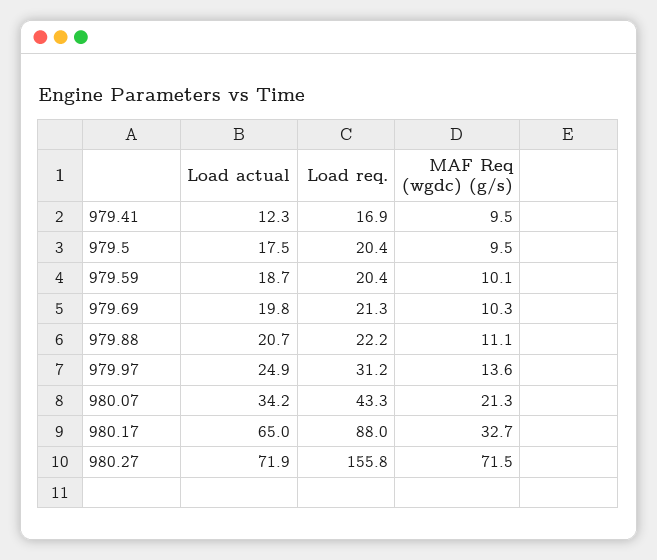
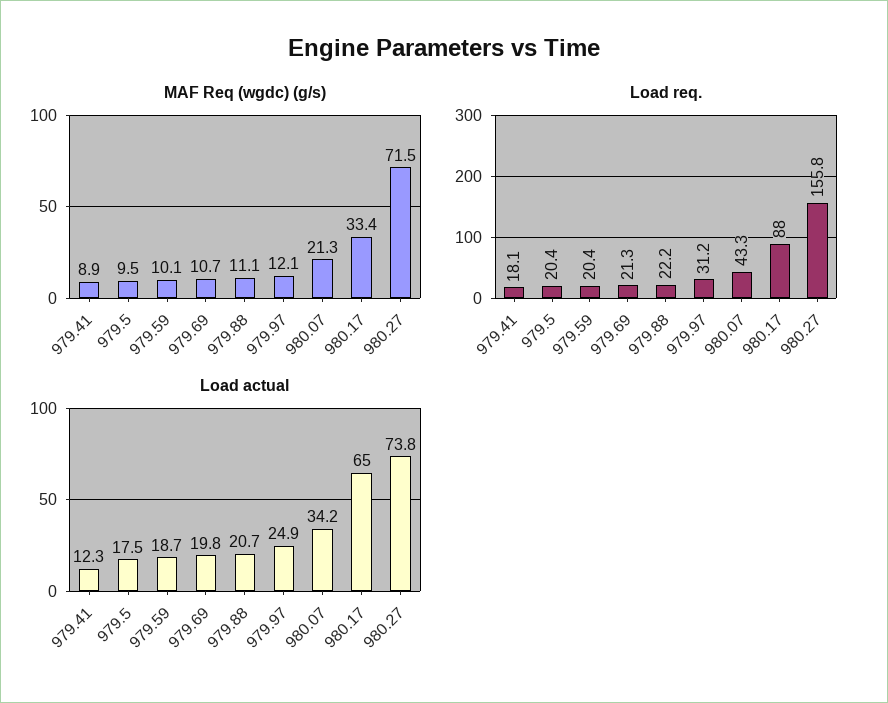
  {
    "Load actual": {
      "979.41": 12.3,
      "979.5": 17.5,
      "979.59": 18.7,
      "979.69": 19.8,
      "979.88": 20.7,
      "979.97": 24.9,
      "980.07": 34.2,
      "980.17": 65,
-     "980.27": 71.9
+     "980.27": 73.8
    },
    "Load req.": {
-     "979.41": 16.9,
+     "979.41": 18.1,
      "979.5": 20.4,
      "979.59": 20.4,
      "979.69": 21.3,
      "979.88": 22.2,
      "979.97": 31.2,
      "980.07": 43.3,
      "980.17": 88,
      "980.27": 155.8
    },
    "MAF Req (wgdc) (g/s)": {
-     "979.41": 9.5,
+     "979.41": 8.9,
      "979.5": 9.5,
      "979.59": 10.1,
-     "979.69": 10.3,
+     "979.69": 10.7,
      "979.88": 11.1,
-     "979.97": 13.6,
+     "979.97": 12.1,
      "980.07": 21.3,
-     "980.17": 32.7,
+     "980.17": 33.4,
      "980.27": 71.5
    }
  }

